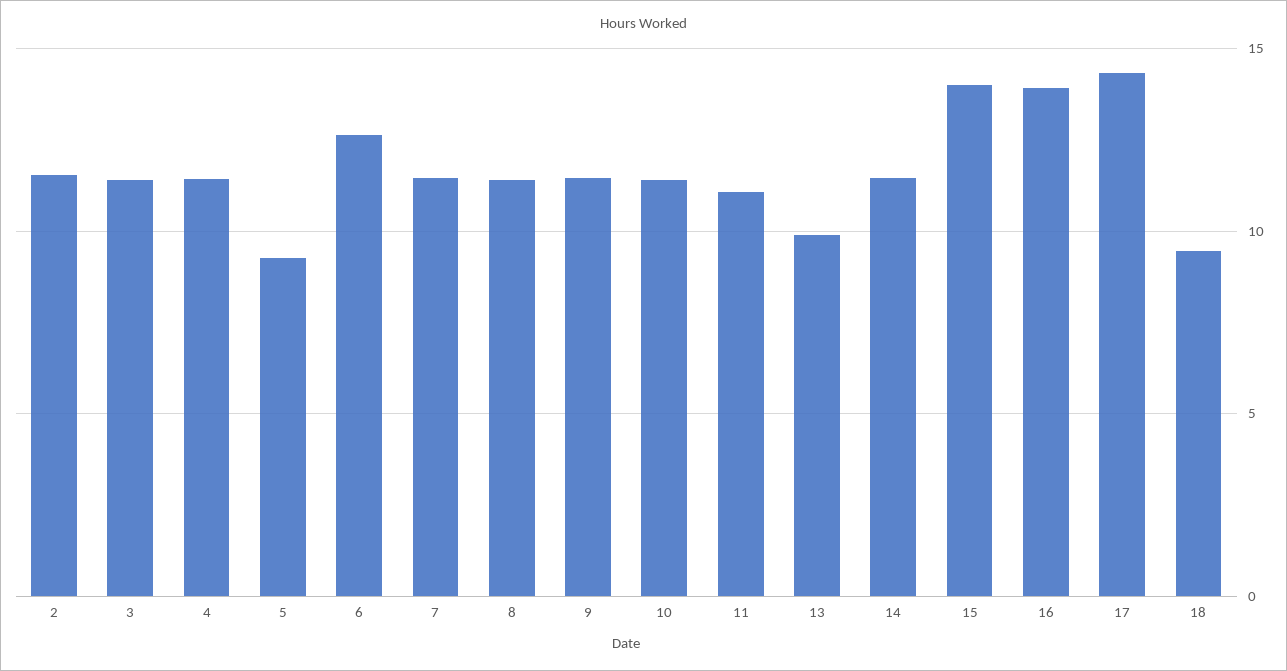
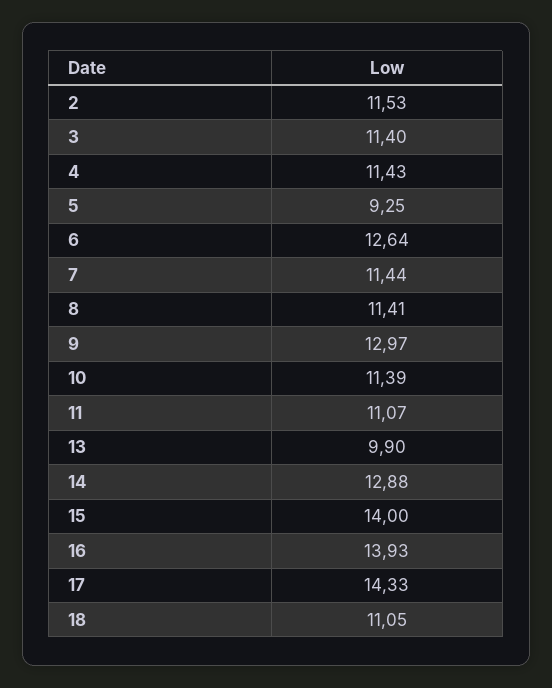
  {
    "2": 11.53,
    "3": 11.4,
    "4": 11.43,
    "5": 9.25,
    "6": 12.64,
    "7": 11.44,
    "8": 11.41,
-   "9": 11.5,
+   "9": 12.97,
    "10": 11.39,
    "11": 11.07,
    "13": 9.9,
-   "14": 11.5,
+   "14": 12.88,
    "15": 14,
    "16": 13.93,
    "17": 14.33,
-   "18": 9.5
+   "18": 11.05
  }

